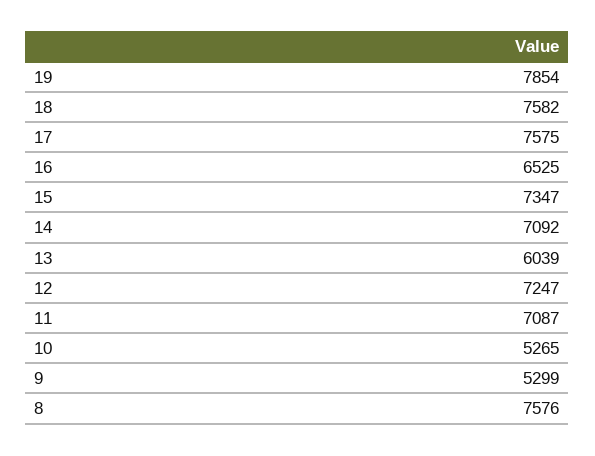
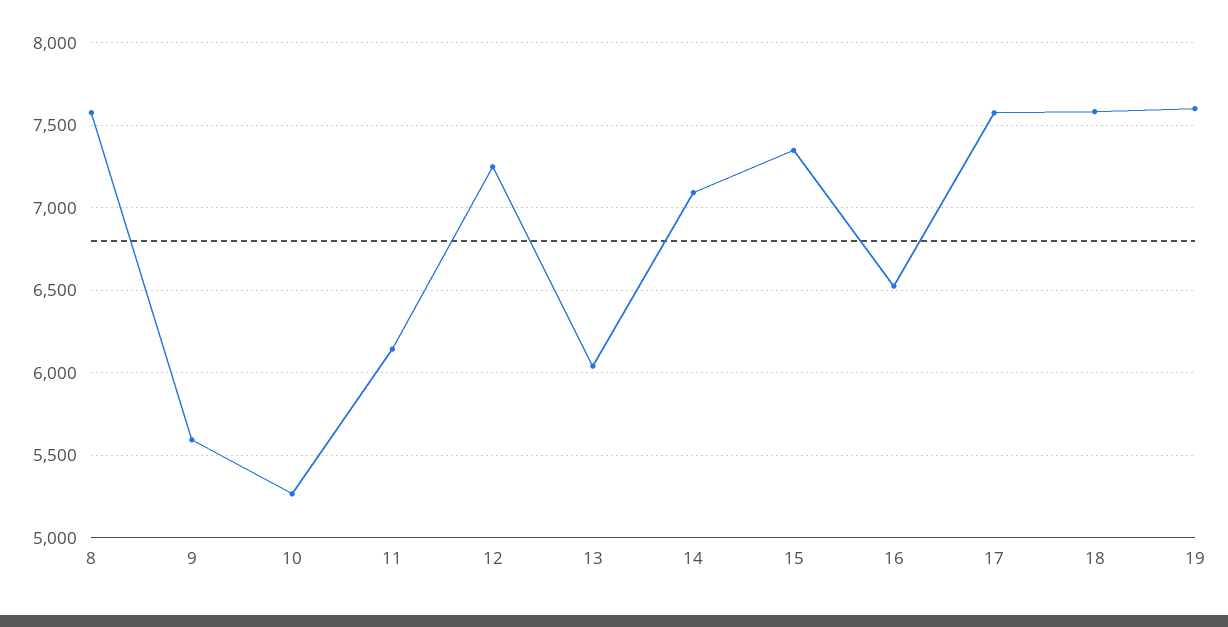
  {
-   "19": 7854,
+   "19": 7600,
    "18": 7582,
    "17": 7575,
    "16": 6525,
    "15": 7347,
    "14": 7092,
    "13": 6039,
    "12": 7247,
-   "11": 7087,
+   "11": 6150,
    "10": 5265,
-   "9": 5299,
+   "9": 5600,
    "8": 7576
  }

